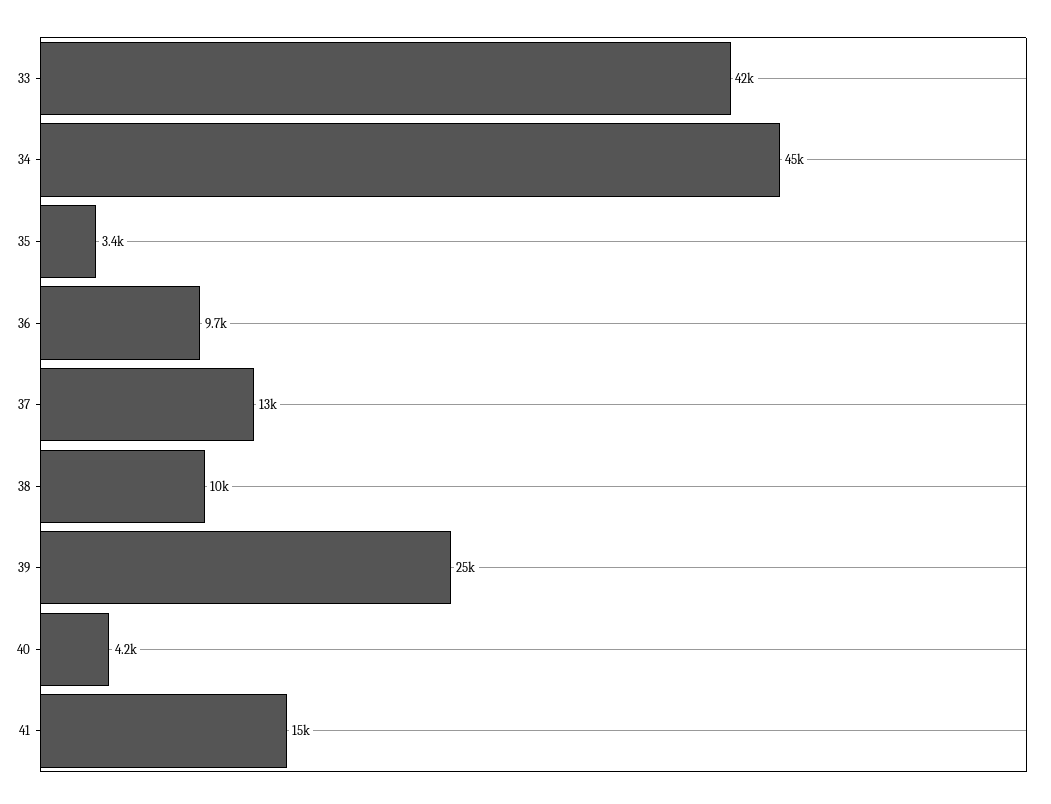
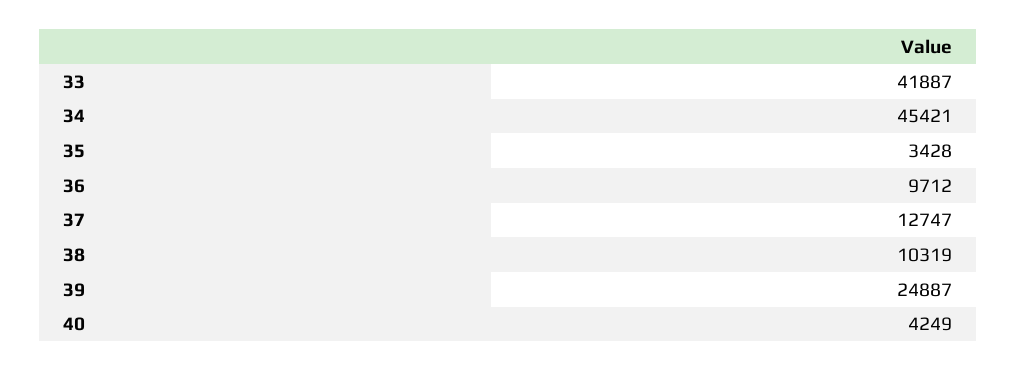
  {
    "33": 41887,
    "34": 45421,
    "35": 3428,
    "36": 9712,
    "37": 12747,
    "38": 10319,
    "39": 24887,
-   "40": 4249,
+   "40": 4249
-   "41": 15000
  }

